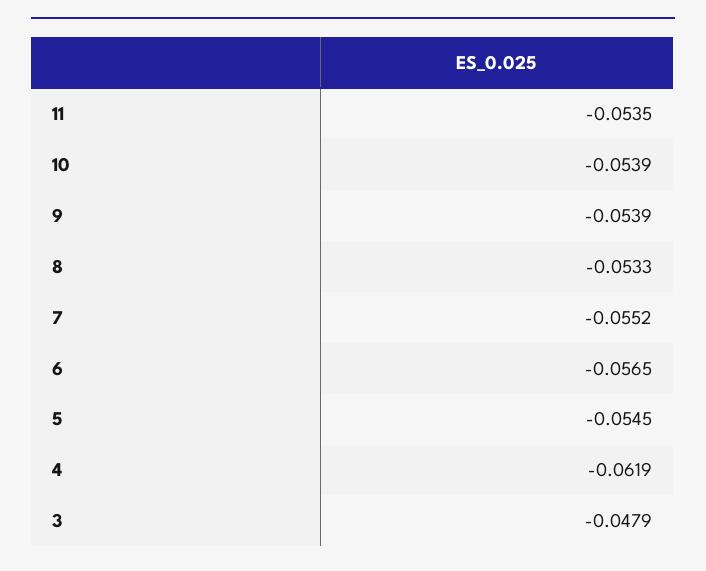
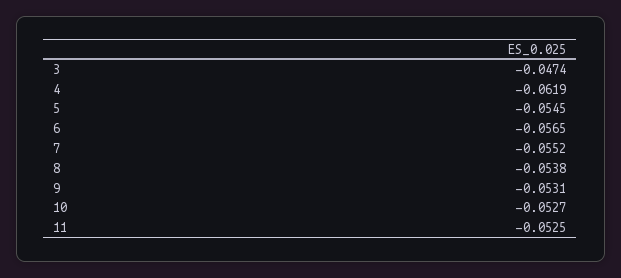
  {
-   "11": -0.0535,
+   "11": -0.0525,
-   "10": -0.0539,
+   "10": -0.0527,
-   "9": -0.0539,
+   "9": -0.0531,
-   "8": -0.0533,
+   "8": -0.0538,
    "7": -0.0552,
    "6": -0.0565,
    "5": -0.0545,
    "4": -0.0619,
-   "3": -0.0479
+   "3": -0.0474
  }

